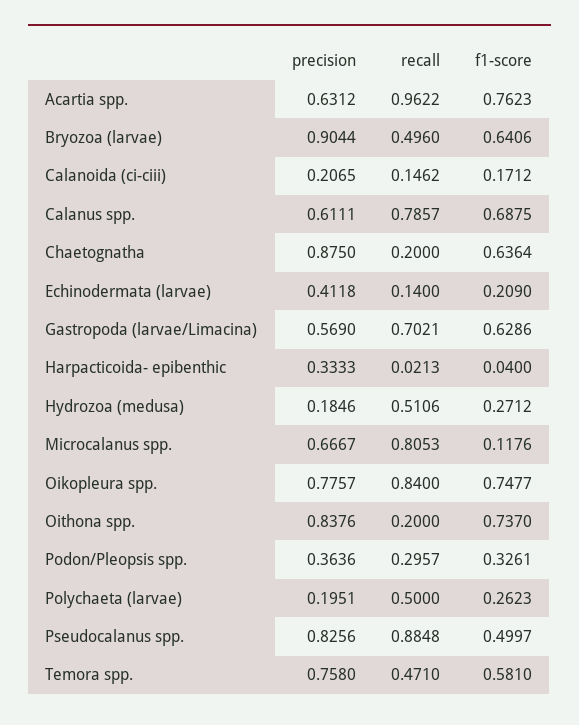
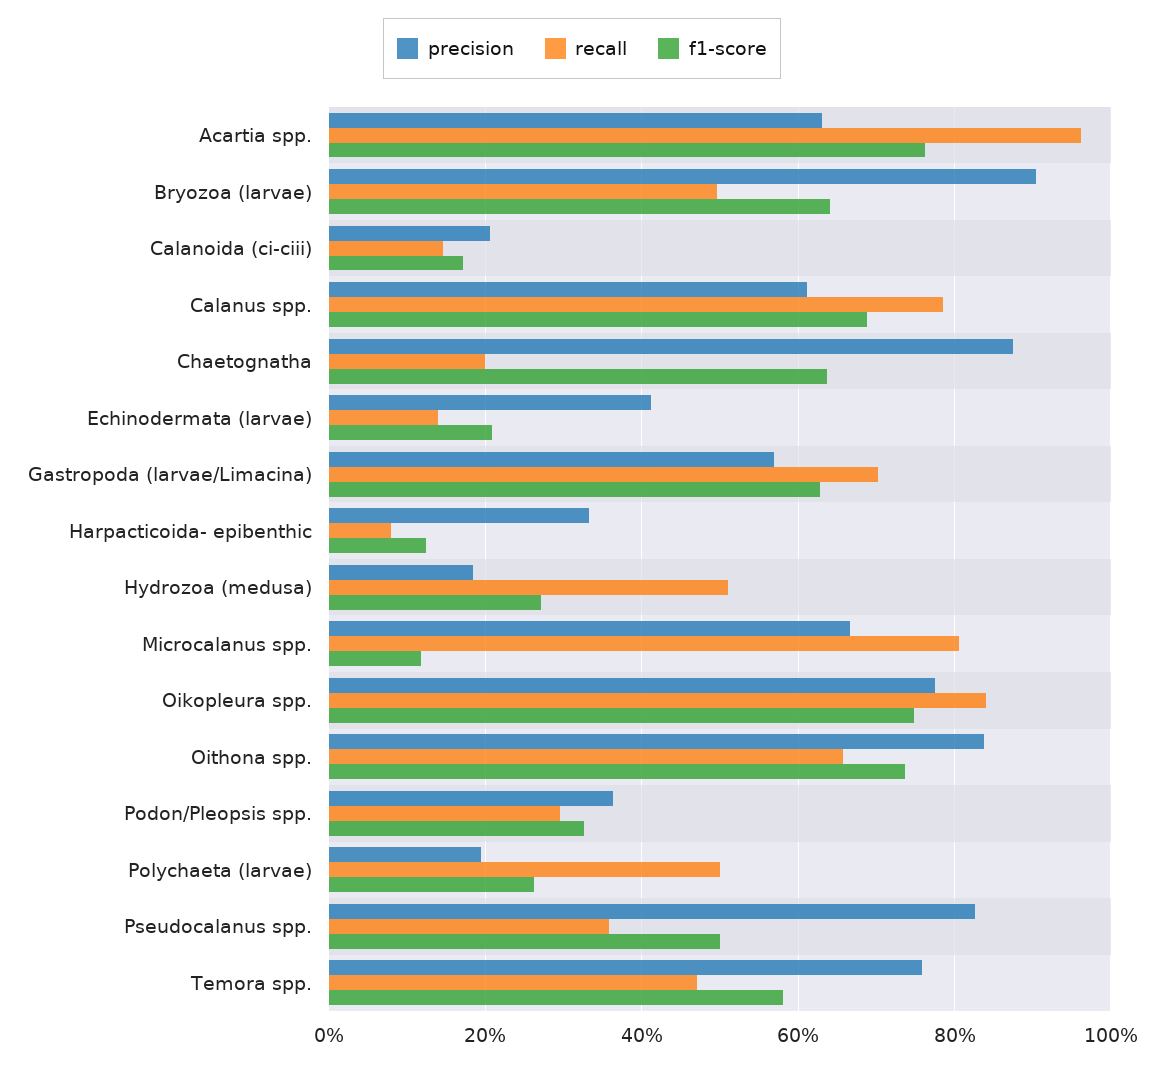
  {
    "precision": {
      "Acartia spp.": 0.6312,
      "Bryozoa (larvae)": 0.9044,
      "Calanoida (ci-ciii)": 0.2065,
      "Calanus spp.": 0.6111,
      "Chaetognatha": 0.875,
      "Echinodermata (larvae)": 0.4118,
      "Gastropoda (larvae/Limacina)": 0.569,
      "Harpacticoida- epibenthic": 0.3333,
      "Hydrozoa (medusa)": 0.1846,
      "Microcalanus spp.": 0.6667,
      "Oikopleura spp.": 0.7757,
      "Oithona spp.": 0.8376,
      "Podon/Pleopsis spp.": 0.3636,
      "Polychaeta (larvae)": 0.1951,
      "Pseudocalanus spp.": 0.8256,
      "Temora spp.": 0.758
    },
    "recall": {
      "Acartia spp.": 0.9622,
      "Bryozoa (larvae)": 0.496,
      "Calanoida (ci-ciii)": 0.1462,
      "Calanus spp.": 0.7857,
      "Chaetognatha": 0.2,
      "Echinodermata (larvae)": 0.14,
      "Gastropoda (larvae/Limacina)": 0.7021,
-     "Harpacticoida- epibenthic": 0.0213,
+     "Harpacticoida- epibenthic": 0.08,
      "Hydrozoa (medusa)": 0.5106,
      "Microcalanus spp.": 0.8053,
      "Oikopleura spp.": 0.84,
-     "Oithona spp.": 0.2,
+     "Oithona spp.": 0.66,
      "Podon/Pleopsis spp.": 0.2957,
      "Polychaeta (larvae)": 0.5,
-     "Pseudocalanus spp.": 0.8848,
+     "Pseudocalanus spp.": 0.36,
      "Temora spp.": 0.471
    },
    "f1-score": {
      "Acartia spp.": 0.7623,
      "Bryozoa (larvae)": 0.6406,
      "Calanoida (ci-ciii)": 0.1712,
      "Calanus spp.": 0.6875,
      "Chaetognatha": 0.6364,
      "Echinodermata (larvae)": 0.209,
      "Gastropoda (larvae/Limacina)": 0.6286,
-     "Harpacticoida- epibenthic": 0.04,
+     "Harpacticoida- epibenthic": 0.12,
      "Hydrozoa (medusa)": 0.2712,
      "Microcalanus spp.": 0.1176,
      "Oikopleura spp.": 0.7477,
      "Oithona spp.": 0.737,
      "Podon/Pleopsis spp.": 0.3261,
      "Polychaeta (larvae)": 0.2623,
      "Pseudocalanus spp.": 0.4997,
      "Temora spp.": 0.581
    }
  }

